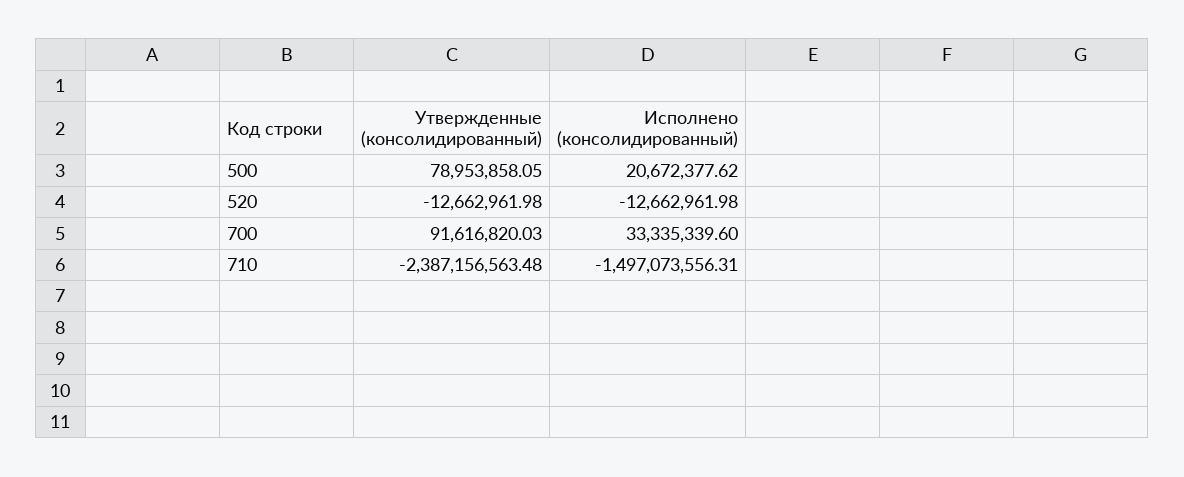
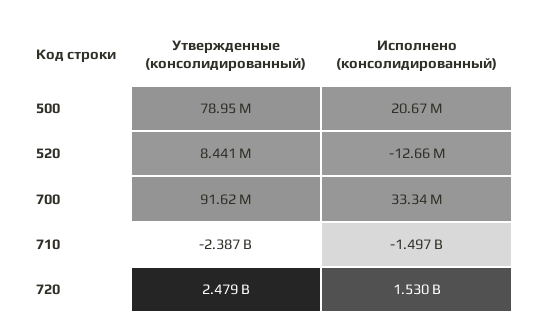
  {
    "Утвержденные (консолидированный)": {
      "500": 78953858.05,
-     "520": -12662961.98,
+     "520": 8441000,
      "700": 91616820.03,
-     "710": -2387156563.48
+     "710": -2387156563.48,
+     "720": 2479000000
    },
    "Исполнено (консолидированный)": {
      "500": 20672377.62,
      "520": -12662961.98,
      "700": 33335339.6,
-     "710": -1497073556.31
+     "710": -1497073556.31,
+     "720": 1530000000
    }
  }

